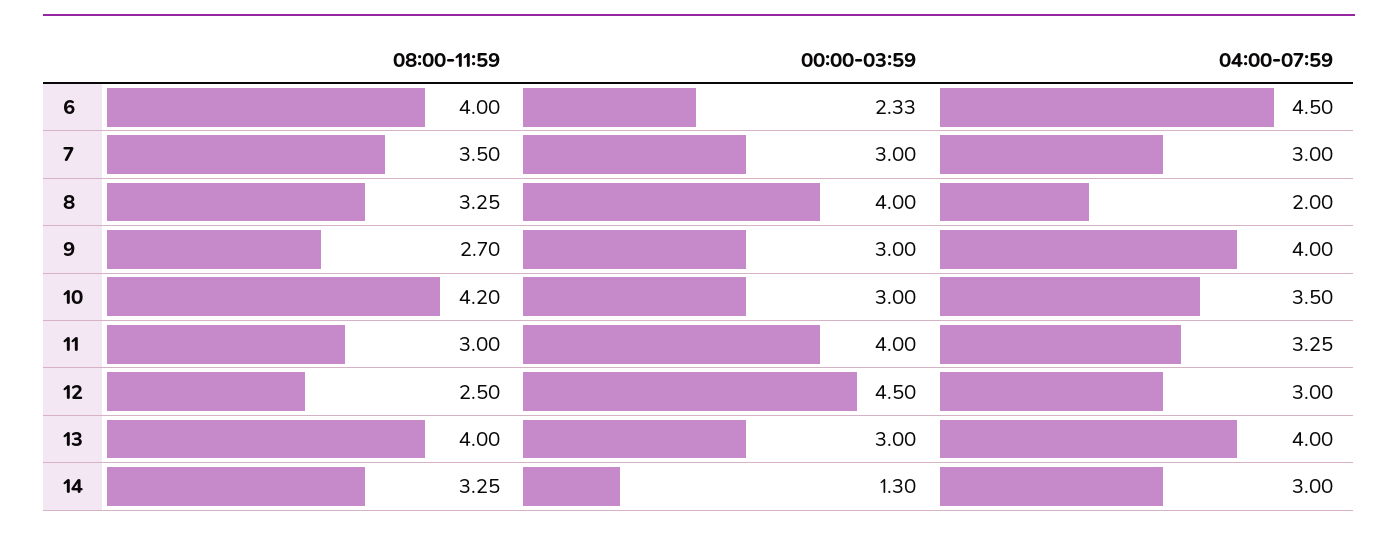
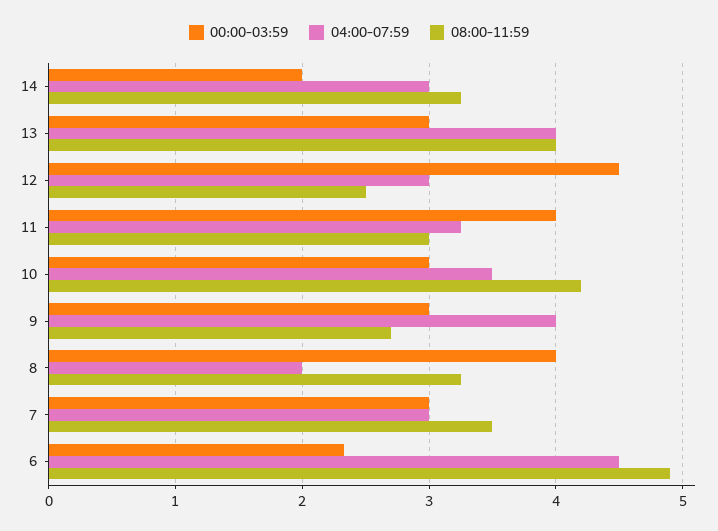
  {
    "08:00-11:59": {
-     "6": 4,
+     "6": 4.9,
      "7": 3.5,
      "8": 3.25,
      "9": 2.7,
      "10": 4.2,
      "11": 3,
      "12": 2.5,
      "13": 4,
      "14": 3.25
    },
    "00:00-03:59": {
      "6": 2.33,
      "7": 3,
      "8": 4,
      "9": 3,
      "10": 3,
      "11": 4,
      "12": 4.5,
      "13": 3,
-     "14": 1.3
+     "14": 2
    },
    "04:00-07:59": {
      "6": 4.5,
      "7": 3,
      "8": 2,
      "9": 4,
      "10": 3.5,
      "11": 3.25,
      "12": 3,
      "13": 4,
      "14": 3
    }
  }

